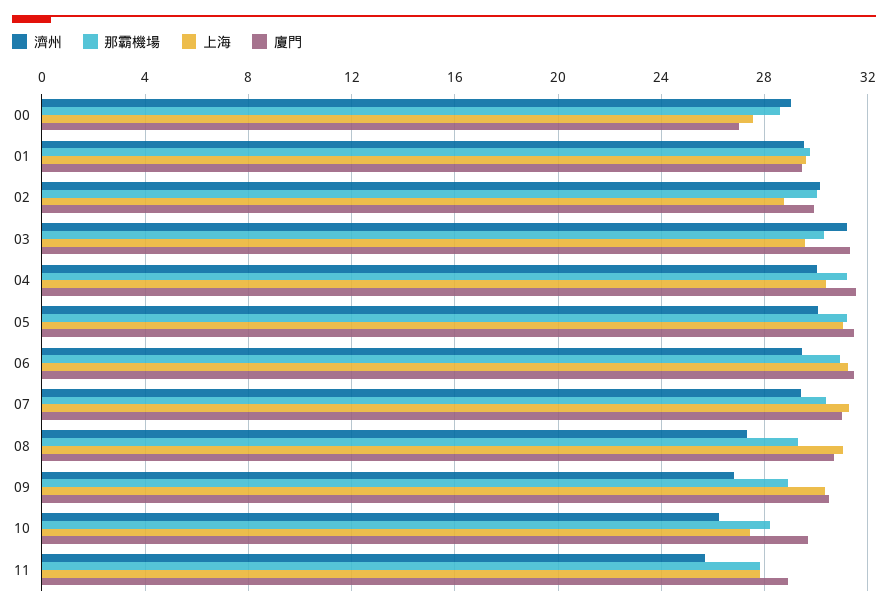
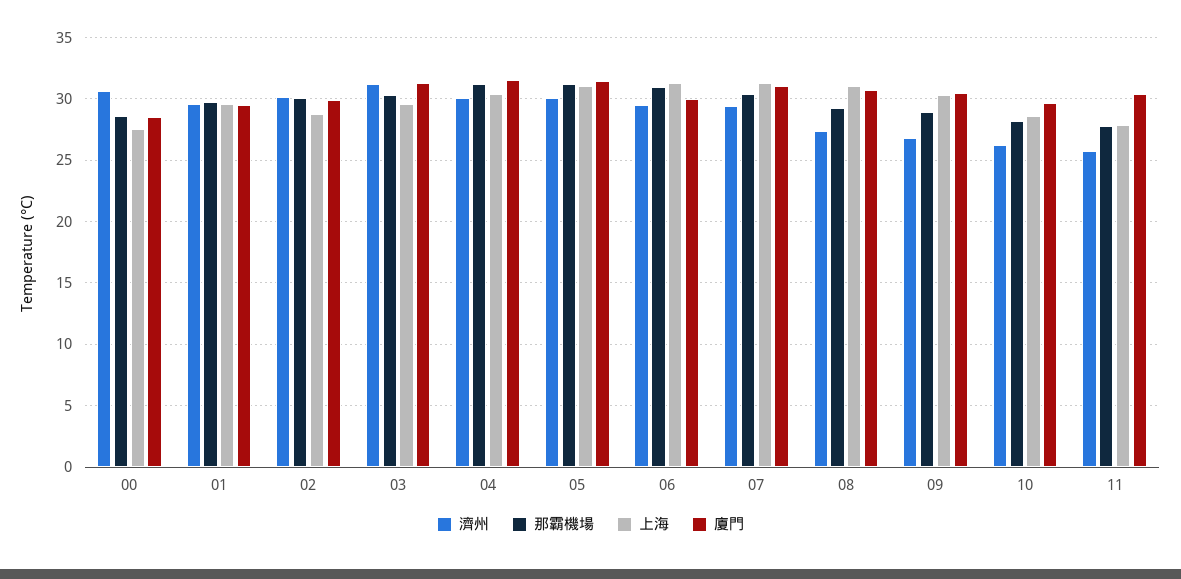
  {
    "濟州": {
-     "00": 29,
+     "00": 30.5,
      "01": 29.5,
      "02": 30,
      "03": 31,
      "04": 30,
      "05": 30,
      "06": 29.5,
      "07": 29.5,
      "08": 27.5,
      "09": 27,
      "10": 26,
      "11": 25.5
    },
    "那霸機場": {
      "00": 28.5,
      "01": 30,
      "02": 30,
      "03": 30.5,
      "04": 31,
      "05": 31,
      "06": 31,
      "07": 30.5,
      "08": 29.5,
      "09": 29,
      "10": 28,
      "11": 28
    },
    "上海": {
      "00": 27.5,
      "01": 29.5,
      "02": 29,
      "03": 29.5,
      "04": 30.5,
      "05": 31,
      "06": 31.5,
      "07": 31.5,
      "08": 31,
      "09": 30.5,
-     "10": 27.5,
+     "10": 28.5,
      "11": 28
    },
    "廈門": {
-     "00": 27,
+     "00": 28.5,
      "01": 29.5,
      "02": 30,
      "03": 31.5,
      "04": 31.5,
      "05": 31.5,
-     "06": 31.5,
+     "06": 30,
      "07": 31,
      "08": 30.5,
      "09": 30.5,
      "10": 29.5,
-     "11": 29
+     "11": 30.5
    }
  }

